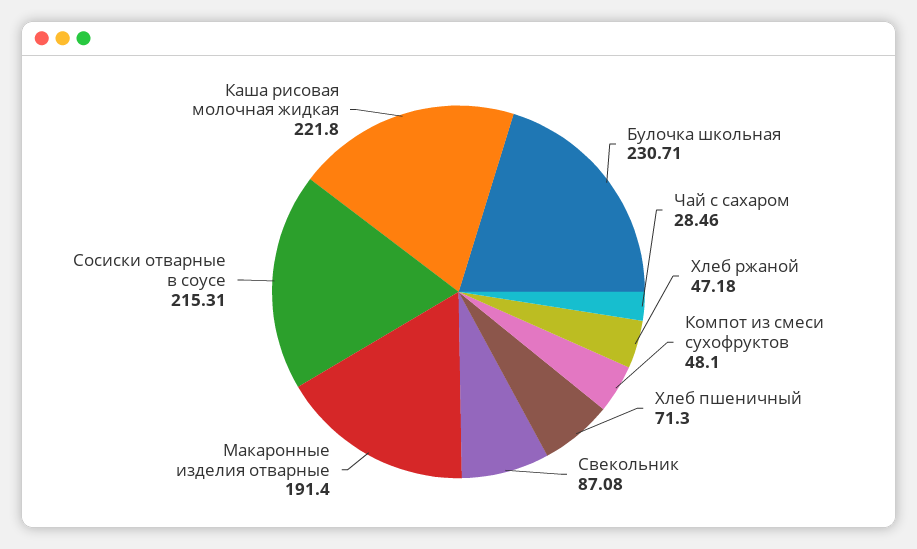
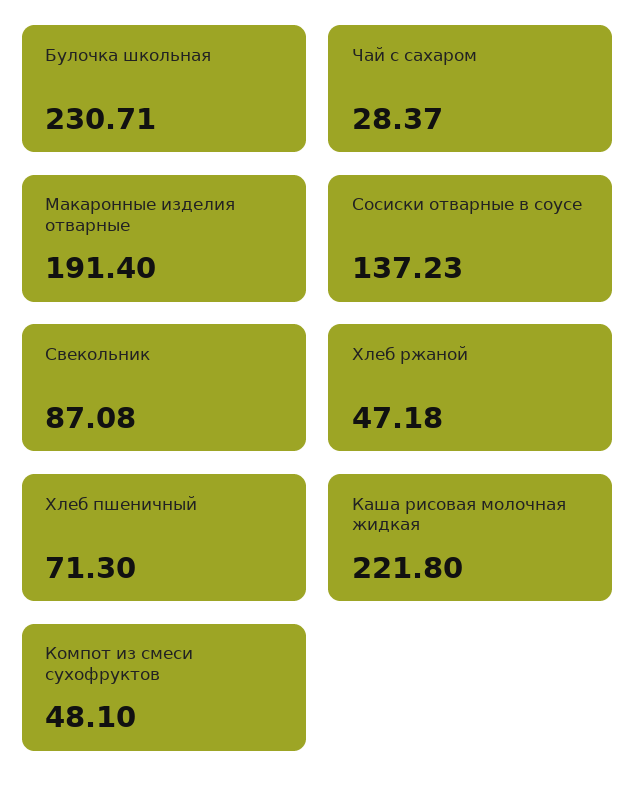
  {
    "Булочка школьная": 230.71,
-   "Чай с сахаром": 28.46,
+   "Чай с сахаром": 28.37,
    "Хлеб ржаной": 47.18,
    "Компот из смеси сухофруктов": 48.1,
    "Хлеб пшеничный": 71.3,
    "Свекольник": 87.08,
    "Макаронные изделия отварные": 191.4,
-   "Сосиски отварные в соусе": 215.31,
+   "Сосиски отварные в соусе": 137.23,
    "Каша рисовая молочная жидкая": 221.8
  }

